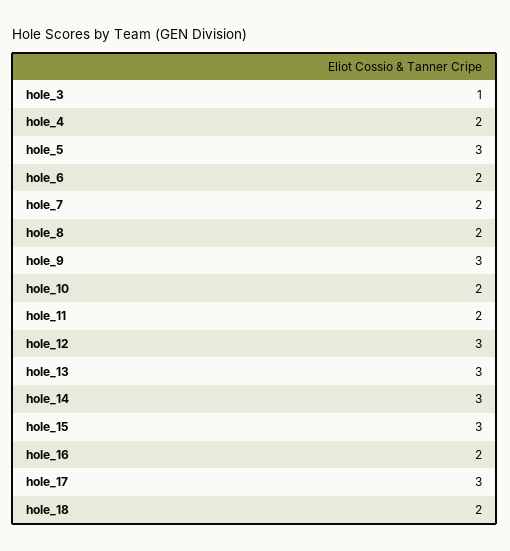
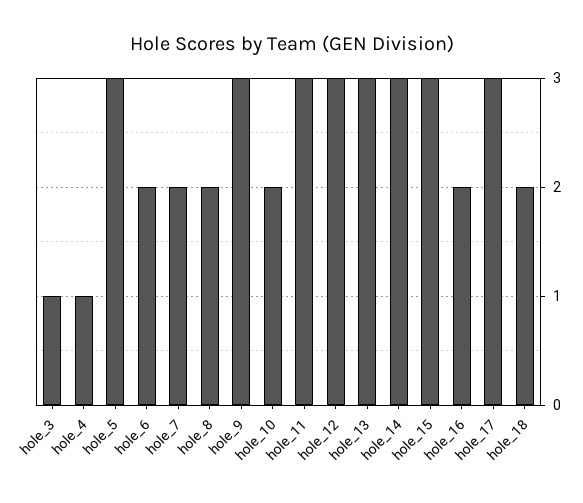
  {
    "hole_3": 1,
-   "hole_4": 2,
+   "hole_4": 1,
    "hole_5": 3,
    "hole_6": 2,
    "hole_7": 2,
    "hole_8": 2,
    "hole_9": 3,
    "hole_10": 2,
-   "hole_11": 2,
+   "hole_11": 3,
    "hole_12": 3,
    "hole_13": 3,
    "hole_14": 3,
    "hole_15": 3,
    "hole_16": 2,
    "hole_17": 3,
    "hole_18": 2
  }

